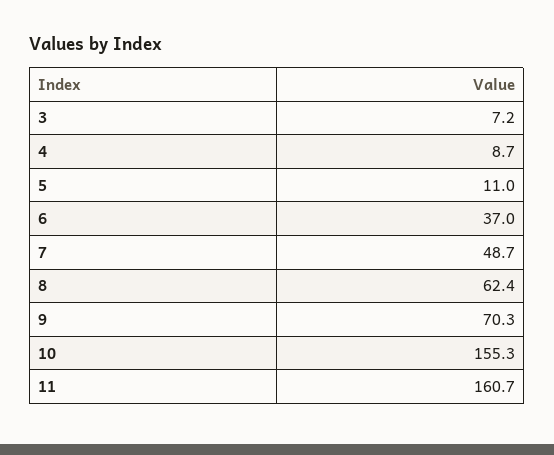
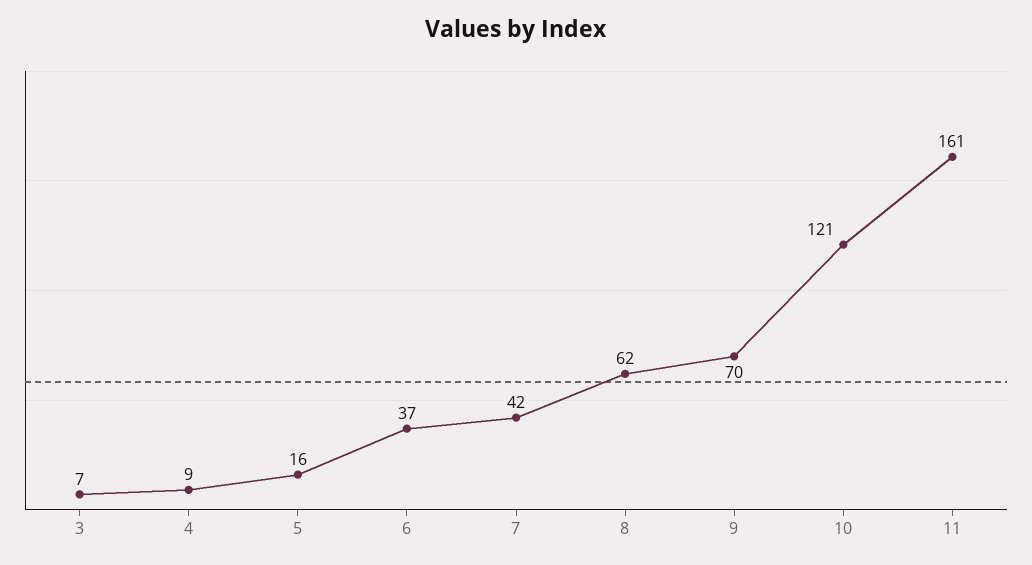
  {
    "3": 7.2,
    "4": 8.7,
-   "5": 11,
+   "5": 16,
    "6": 37,
-   "7": 48.7,
+   "7": 42,
    "8": 62.4,
    "9": 70.3,
-   "10": 155.3,
+   "10": 121,
    "11": 160.7
  }

